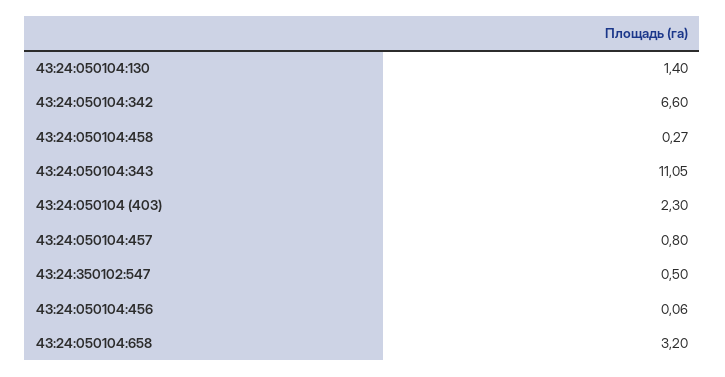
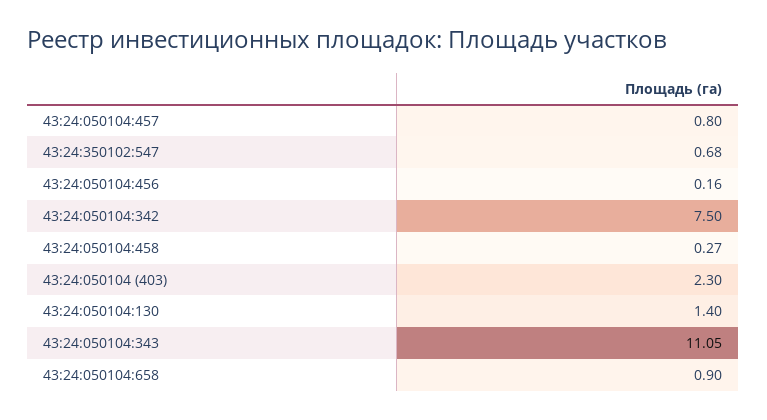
  {
    "43:24:050104:130": 1.4,
-   "43:24:050104:342": 6.6,
+   "43:24:050104:342": 7.5,
    "43:24:050104:458": 0.27,
    "43:24:050104:343": 11.05,
    "43:24:050104 (403)": 2.3,
    "43:24:050104:457": 0.8,
-   "43:24:350102:547": 0.5,
+   "43:24:350102:547": 0.68,
-   "43:24:050104:456": 0.06,
+   "43:24:050104:456": 0.16,
-   "43:24:050104:658": 3.2
+   "43:24:050104:658": 0.9
  }

